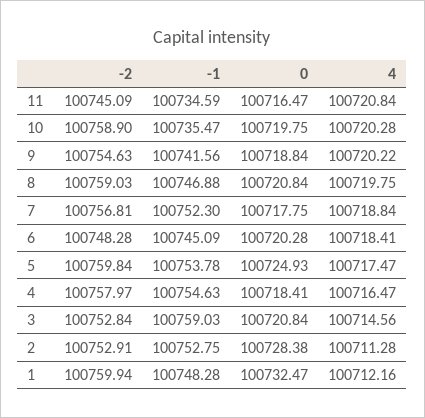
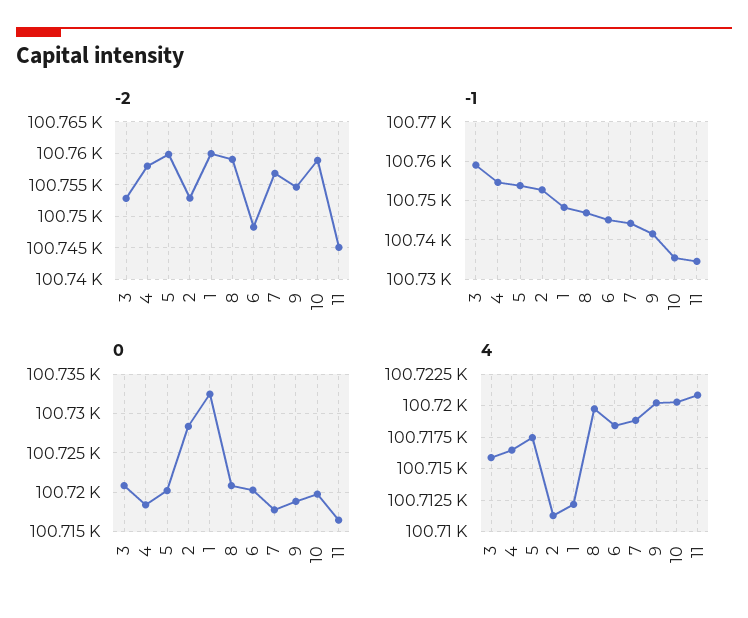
  {
    "-2": {
      "11": 100745.09,
      "10": 100758.9,
      "9": 100754.63,
      "8": 100759.03,
      "7": 100756.81,
      "6": 100748.28,
      "5": 100759.84,
      "4": 100757.97,
      "3": 100752.84,
      "2": 100752.91,
      "1": 100759.94
    },
    "-1": {
      "11": 100734.59,
      "10": 100735.47,
      "9": 100741.56,
      "8": 100746.88,
-     "7": 100752.3,
+     "7": 100744,
      "6": 100745.09,
      "5": 100753.78,
      "4": 100754.63,
      "3": 100759.03,
      "2": 100752.75,
      "1": 100748.28
    },
    "0": {
      "11": 100716.47,
      "10": 100719.75,
      "9": 100718.84,
      "8": 100720.84,
      "7": 100717.75,
      "6": 100720.28,
-     "5": 100724.93,
+     "5": 100720,
      "4": 100718.41,
      "3": 100720.84,
      "2": 100728.38,
      "1": 100732.47
    },
    "4": {
      "11": 100720.84,
      "10": 100720.28,
      "9": 100720.22,
      "8": 100719.75,
      "7": 100718.84,
      "6": 100718.41,
      "5": 100717.47,
      "4": 100716.47,
-     "3": 100714.56,
+     "3": 100716,
      "2": 100711.28,
      "1": 100712.16
    }
  }

